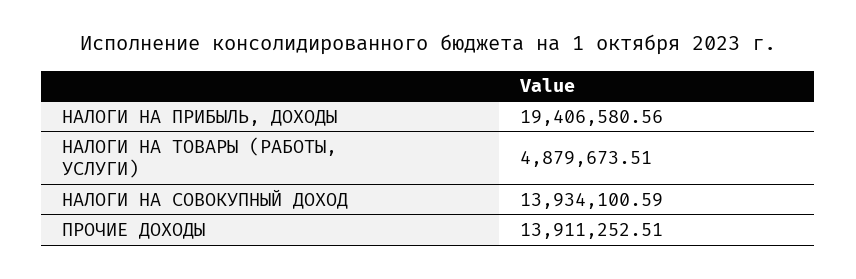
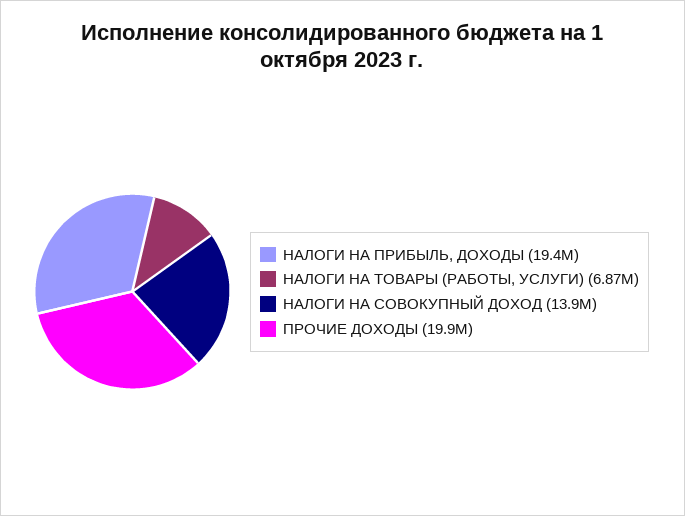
  {
    "НАЛОГИ НА ПРИБЫЛЬ, ДОХОДЫ": 19406580.56,
-   "НАЛОГИ НА ТОВАРЫ (РАБОТЫ, УСЛУГИ)": 4879673.51,
+   "НАЛОГИ НА ТОВАРЫ (РАБОТЫ, УСЛУГИ)": 6870000,
    "НАЛОГИ НА СОВОКУПНЫЙ ДОХОД": 13934100.59,
-   "ПРОЧИЕ ДОХОДЫ": 13911252.51
+   "ПРОЧИЕ ДОХОДЫ": 19900000
  }

